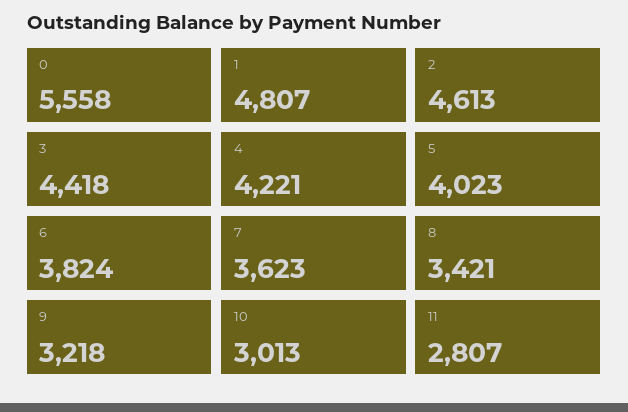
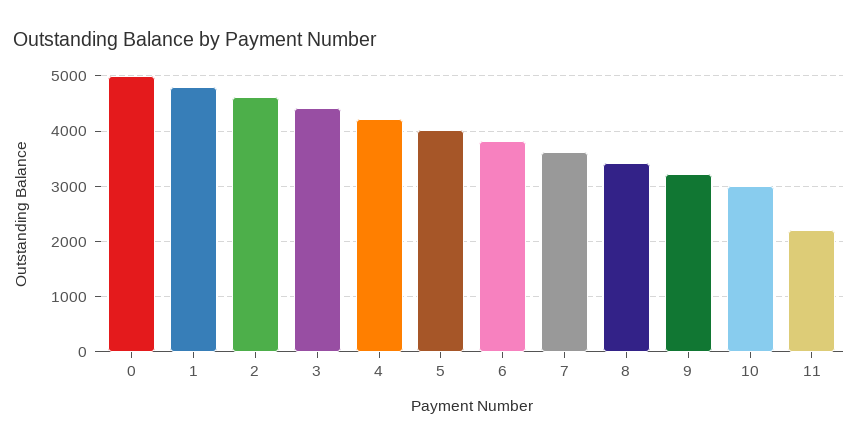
  {
-   "0": 5558,
+   "0": 5000,
    "1": 4807,
    "2": 4613,
    "3": 4418,
    "4": 4221,
    "5": 4023,
    "6": 3824,
    "7": 3623,
    "8": 3421,
    "9": 3218,
    "10": 3013,
-   "11": 2807
+   "11": 2200
  }

